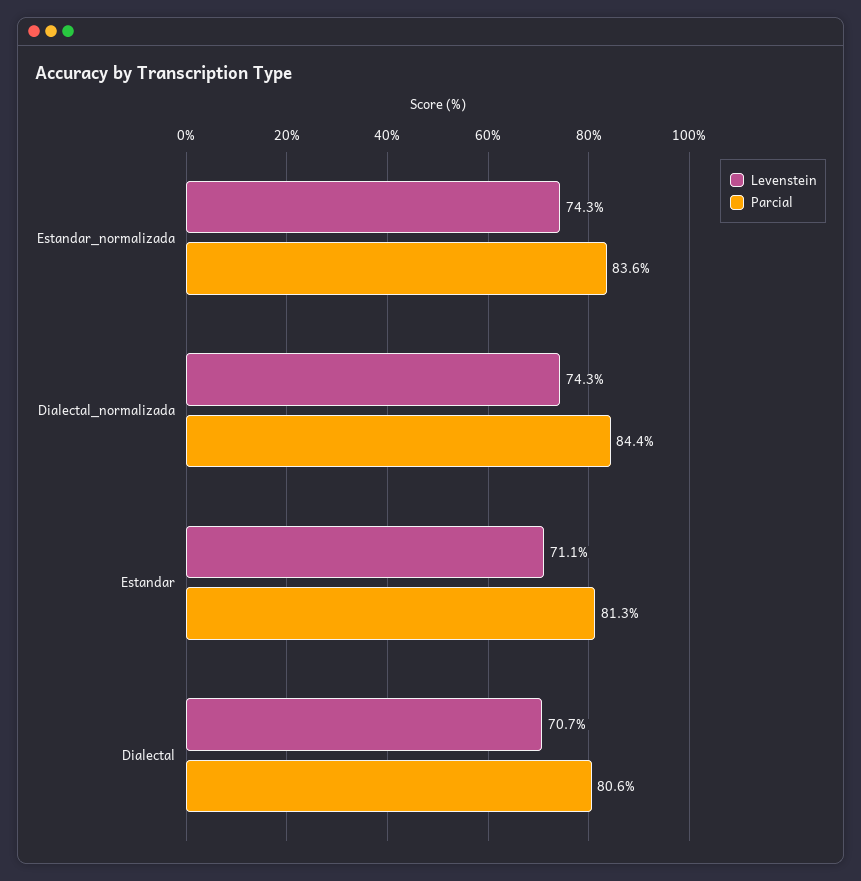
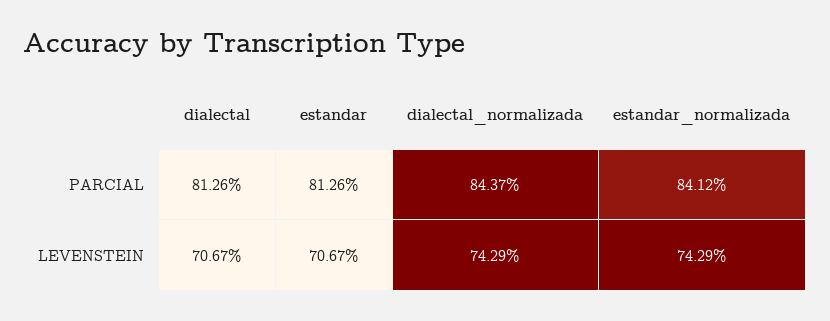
  {
    "Levenstein": {
      "Estandar_normalizada": 74.29,
      "Dialectal_normalizada": 74.29,
-     "Estandar": 71.1,
+     "Estandar": 70.67,
      "Dialectal": 70.67
    },
    "Parcial": {
-     "Estandar_normalizada": 83.6,
+     "Estandar_normalizada": 84.12,
      "Dialectal_normalizada": 84.37,
      "Estandar": 81.26,
-     "Dialectal": 80.6
+     "Dialectal": 81.26
    }
  }

